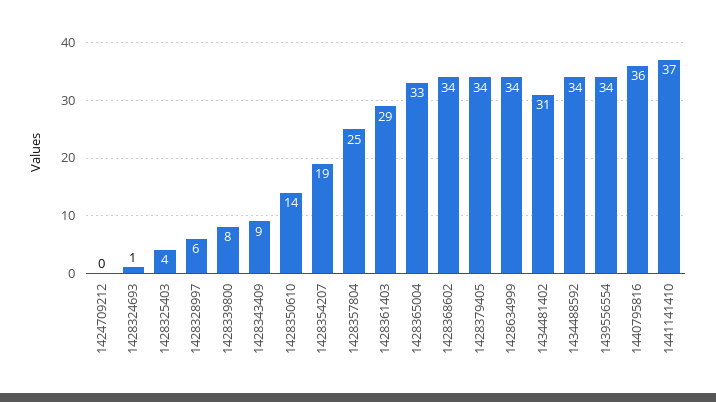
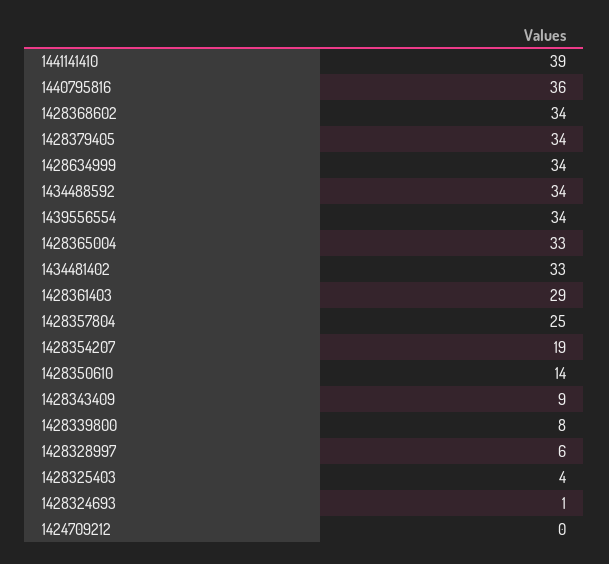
  {
    "1424709212": 0,
    "1428324693": 1,
    "1428325403": 4,
    "1428328997": 6,
    "1428339800": 8,
    "1428343409": 9,
    "1428350610": 14,
    "1428354207": 19,
    "1428357804": 25,
    "1428361403": 29,
    "1428365004": 33,
    "1428368602": 34,
    "1428379405": 34,
    "1428634999": 34,
-   "1434481402": 31,
+   "1434481402": 33,
    "1434488592": 34,
    "1439556554": 34,
    "1440795816": 36,
-   "1441141410": 37
+   "1441141410": 39
  }

